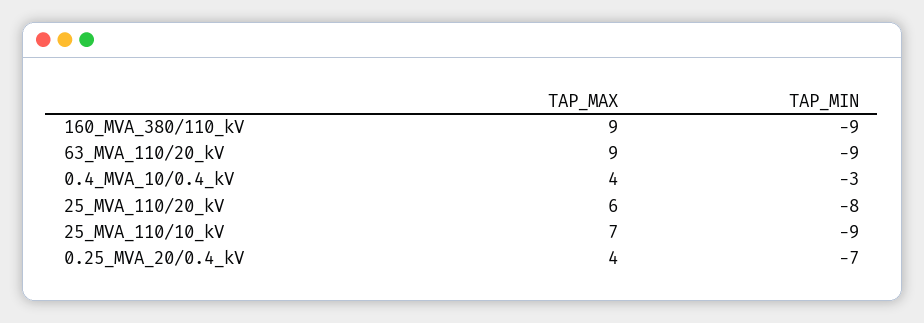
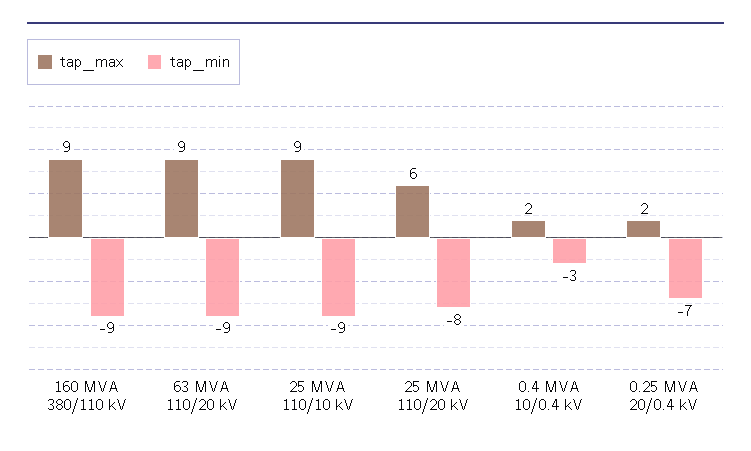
  {
    "TAP_MAX": {
      "160_MVA_380/110_kV": 9,
      "63_MVA_110/20_kV": 9,
-     "0.4_MVA_10/0.4_kV": 4,
+     "0.4_MVA_10/0.4_kV": 2,
      "25_MVA_110/20_kV": 6,
-     "25_MVA_110/10_kV": 7,
+     "25_MVA_110/10_kV": 9,
-     "0.25_MVA_20/0.4_kV": 4
+     "0.25_MVA_20/0.4_kV": 2
    },
    "TAP_MIN": {
      "160_MVA_380/110_kV": -9,
      "63_MVA_110/20_kV": -9,
      "0.4_MVA_10/0.4_kV": -3,
      "25_MVA_110/20_kV": -8,
      "25_MVA_110/10_kV": -9,
      "0.25_MVA_20/0.4_kV": -7
    }
  }

